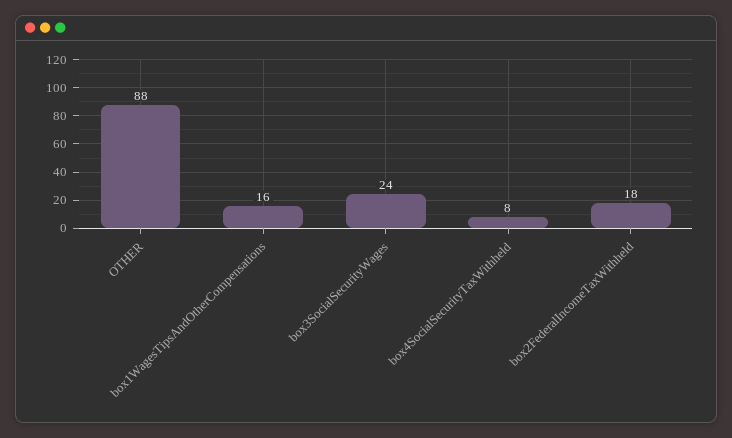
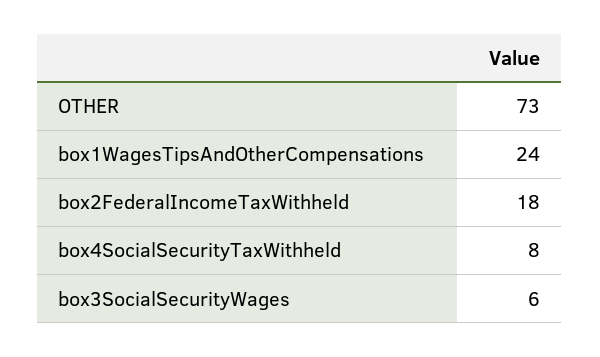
  {
-   "OTHER": 88,
+   "OTHER": 73,
-   "box1WagesTipsAndOtherCompensations": 16,
+   "box1WagesTipsAndOtherCompensations": 24,
-   "box3SocialSecurityWages": 24,
+   "box3SocialSecurityWages": 6,
    "box4SocialSecurityTaxWithheld": 8,
    "box2FederalIncomeTaxWithheld": 18
  }

